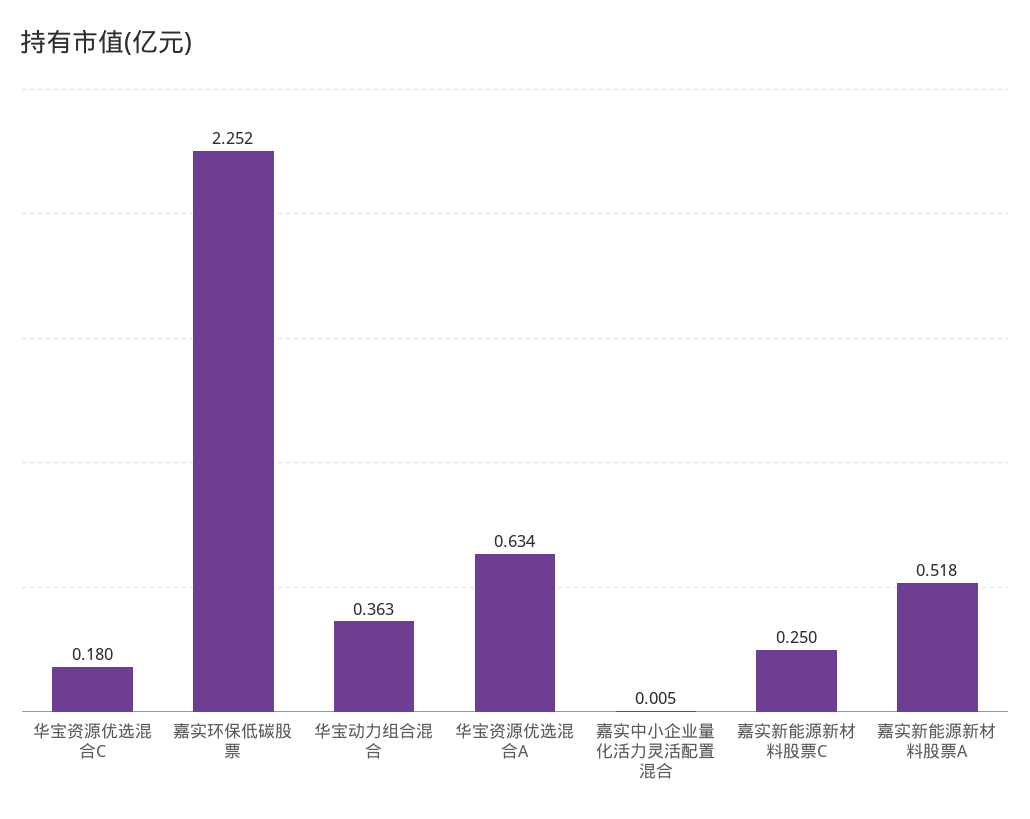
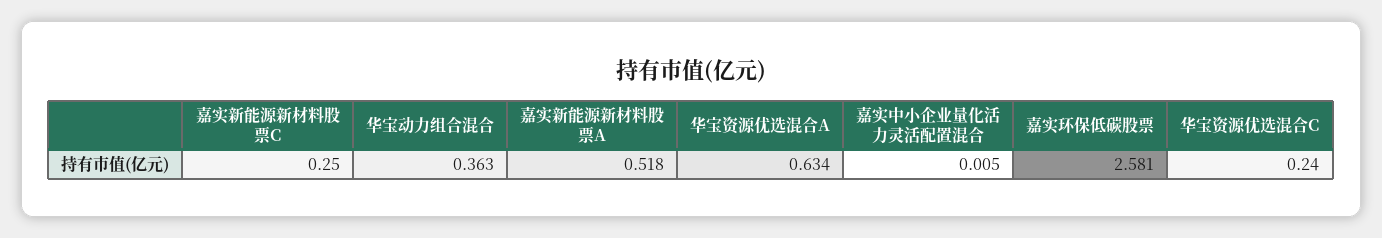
  {
-   "华宝资源优选混合C": 0.18,
+   "华宝资源优选混合C": 0.24,
-   "嘉实环保低碳股票": 2.252,
+   "嘉实环保低碳股票": 2.581,
    "华宝动力组合混合": 0.363,
    "华宝资源优选混合A": 0.634,
    "嘉实中小企业量化活力灵活配置混合": 0.005,
    "嘉实新能源新材料股票C": 0.25,
    "嘉实新能源新材料股票A": 0.518
  }

